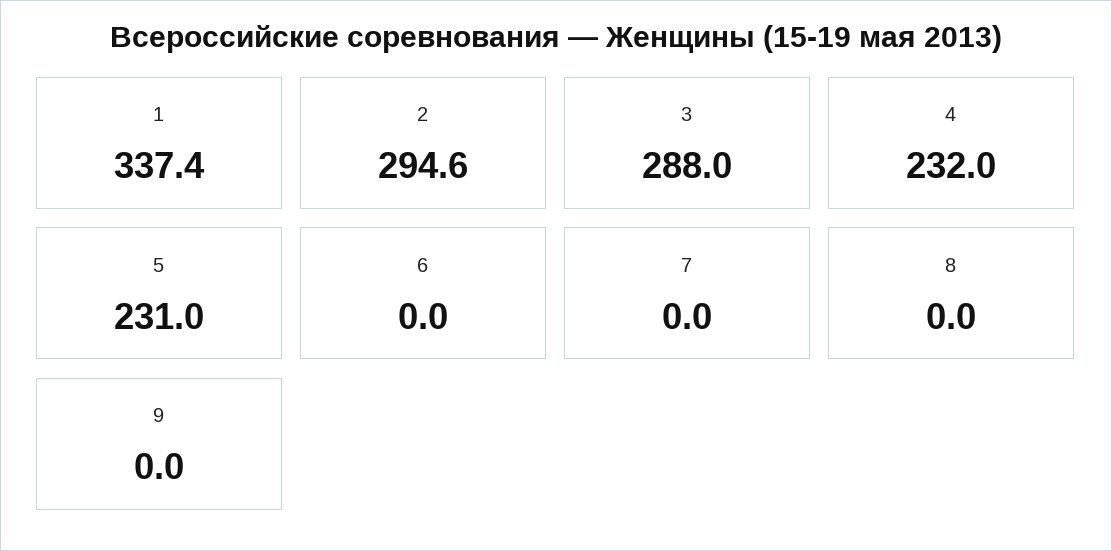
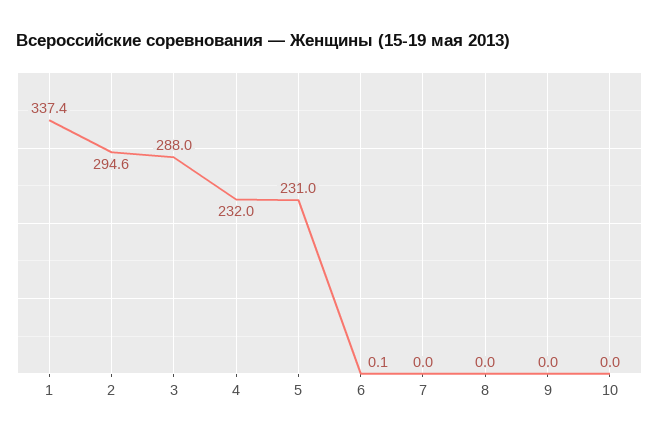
  {
    "1": 337.4,
    "2": 294.6,
    "3": 288,
    "4": 232,
    "5": 231,
-   "6": 0,
+   "6": 0.1,
    "7": 0,
    "8": 0,
-   "9": 0
+   "9": 0,
+   "10": 0
  }

